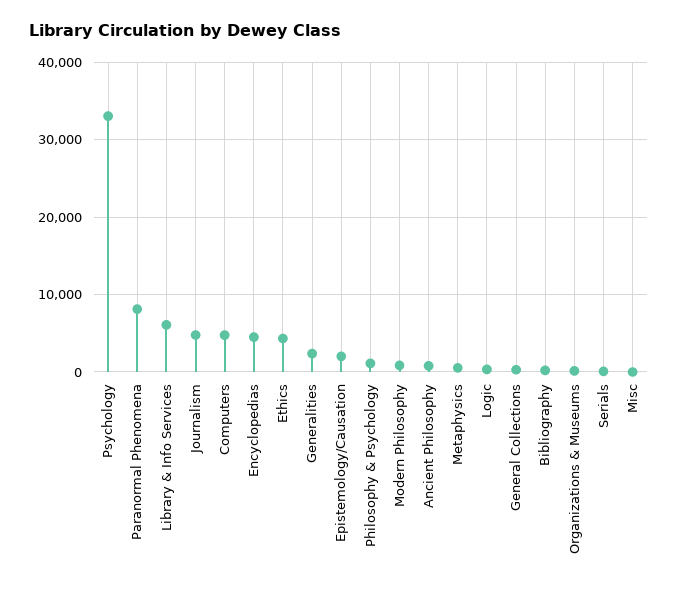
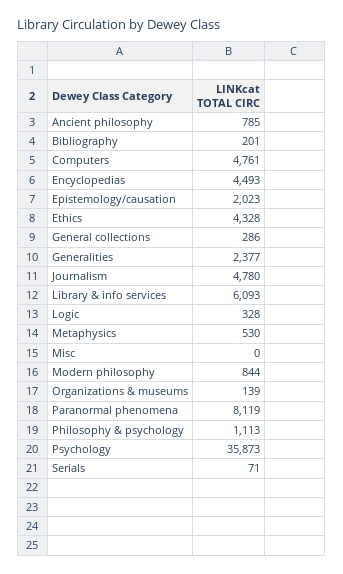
  {
-   "Psychology": 33000,
+   "Psychology": 35873,
    "Paranormal Phenomena": 8119,
    "Library & Info Services": 6093,
    "Journalism": 4780,
    "Computers": 4761,
    "Encyclopedias": 4493,
    "Ethics": 4328,
    "Generalities": 2377,
    "Epistemology/Causation": 2023,
    "Philosophy & Psychology": 1113,
    "Modern Philosophy": 844,
    "Ancient Philosophy": 785,
    "Metaphysics": 530,
    "Logic": 328,
    "General Collections": 286,
    "Bibliography": 201,
    "Organizations & Museums": 139,
    "Serials": 71,
    "Misc": 0
  }

